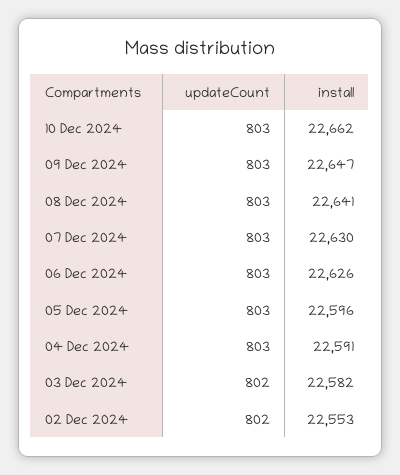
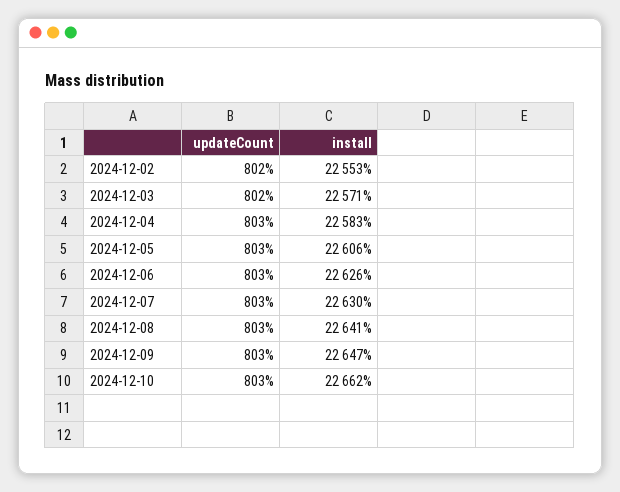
  {
    "updateCount": {
      "10 Dec 2024": 803,
      "09 Dec 2024": 803,
      "08 Dec 2024": 803,
      "07 Dec 2024": 803,
      "06 Dec 2024": 803,
      "05 Dec 2024": 803,
      "04 Dec 2024": 803,
      "03 Dec 2024": 802,
      "02 Dec 2024": 802
    },
    "install": {
      "10 Dec 2024": 22662,
      "09 Dec 2024": 22647,
      "08 Dec 2024": 22641,
      "07 Dec 2024": 22630,
      "06 Dec 2024": 22626,
-     "05 Dec 2024": 22596,
+     "05 Dec 2024": 22606,
-     "04 Dec 2024": 22591,
+     "04 Dec 2024": 22583,
-     "03 Dec 2024": 22582,
+     "03 Dec 2024": 22571,
      "02 Dec 2024": 22553
    }
  }

